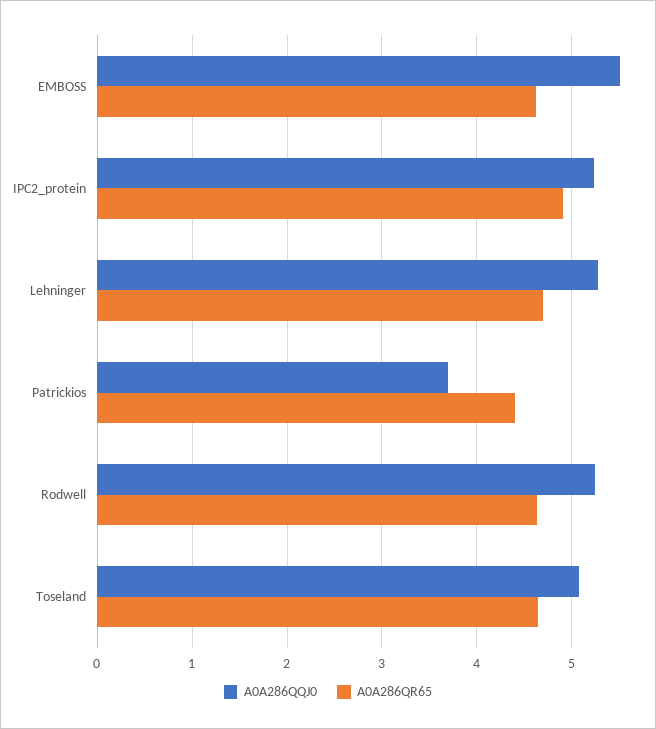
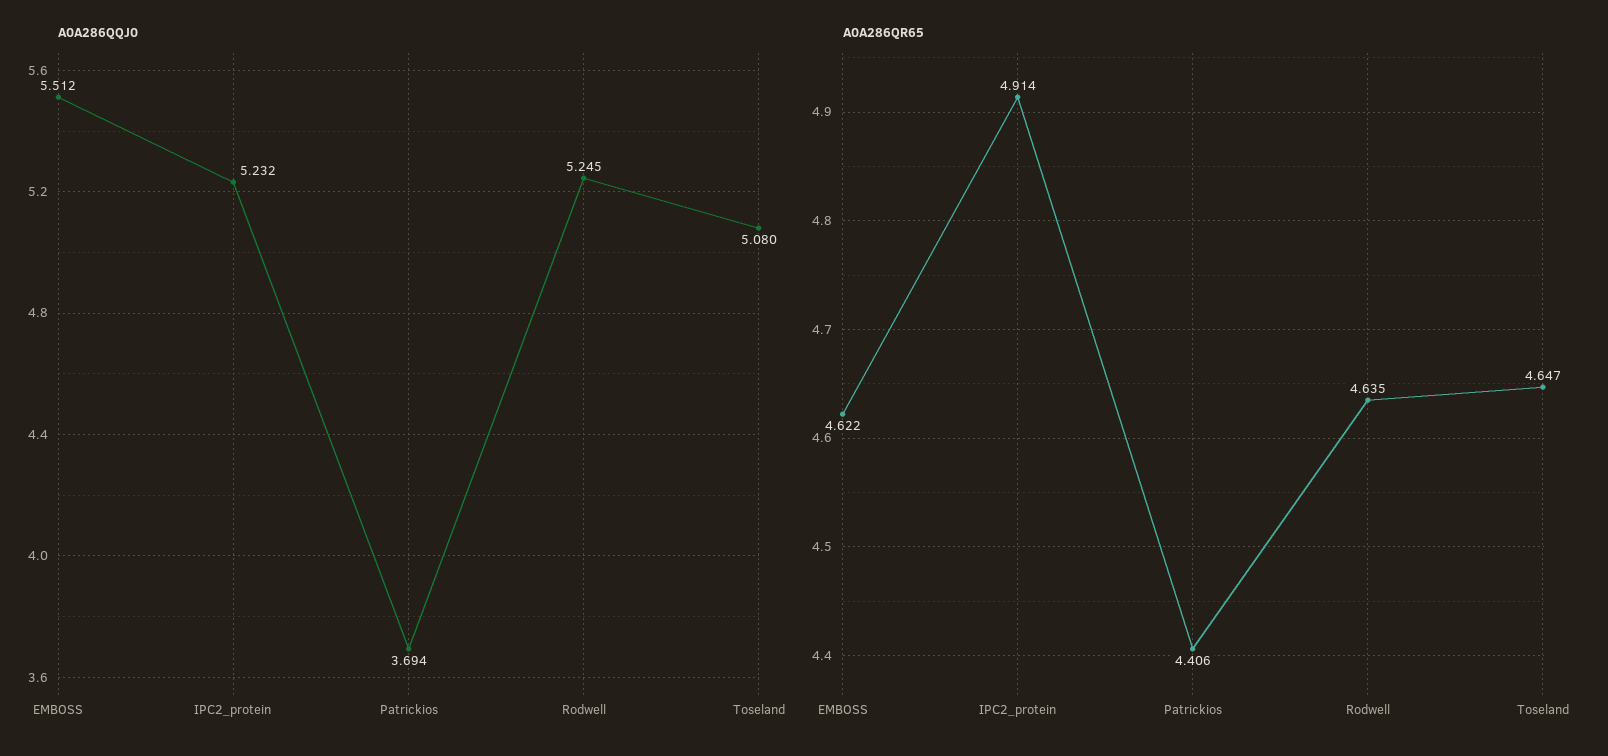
  {
    "A0A286QQJ0": {
      "EMBOSS": 5.512,
      "IPC2_protein": 5.232,
-     "Lehninger": 5.3,
      "Patrickios": 3.694,
      "Rodwell": 5.245,
      "Toseland": 5.08
    },
    "A0A286QR65": {
      "EMBOSS": 4.622,
      "IPC2_protein": 4.914,
-     "Lehninger": 4.7,
      "Patrickios": 4.406,
      "Rodwell": 4.635,
      "Toseland": 4.647
    }
  }

